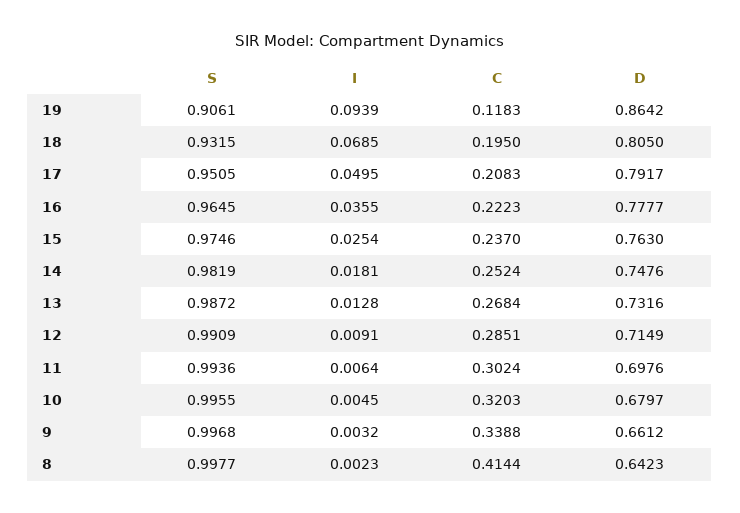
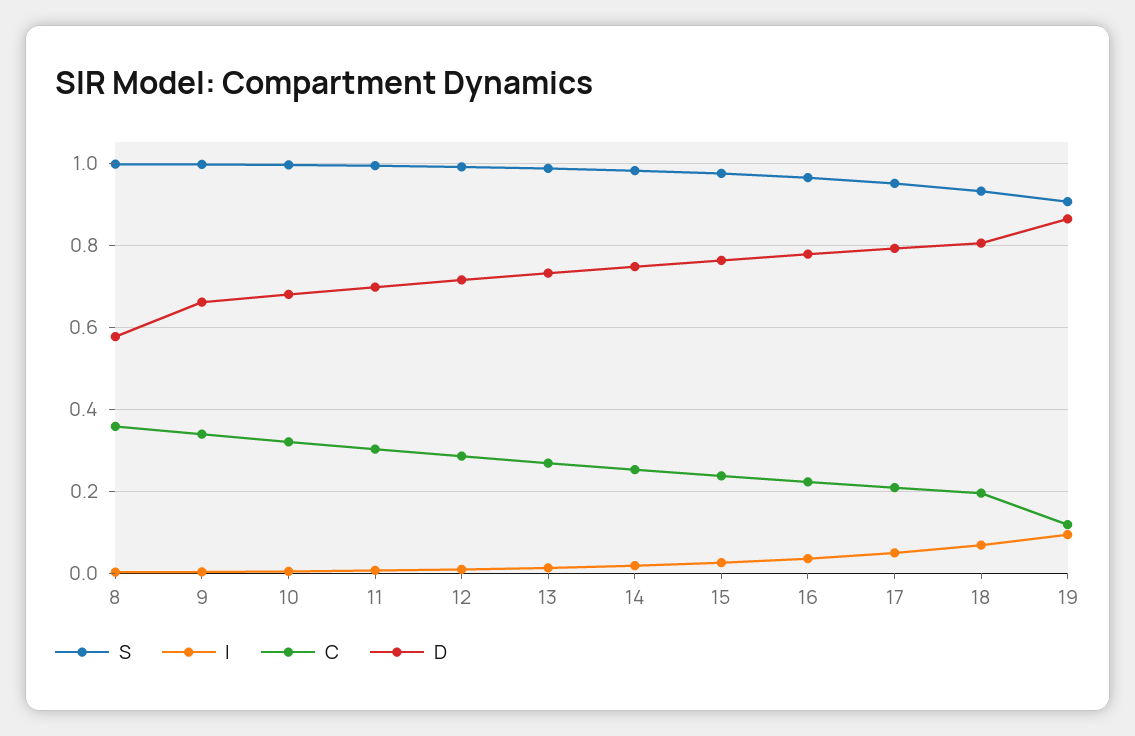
  {
    "S": {
      "19": 0.9061,
      "18": 0.9315,
      "17": 0.9505,
      "16": 0.9645,
      "15": 0.9746,
      "14": 0.9819,
      "13": 0.9872,
      "12": 0.9909,
      "11": 0.9936,
      "10": 0.9955,
      "9": 0.9968,
      "8": 0.9977
    },
    "I": {
      "19": 0.0939,
      "18": 0.0685,
      "17": 0.0495,
      "16": 0.0355,
      "15": 0.0254,
      "14": 0.0181,
      "13": 0.0128,
      "12": 0.0091,
      "11": 0.0064,
      "10": 0.0045,
      "9": 0.0032,
      "8": 0.0023
    },
    "C": {
      "19": 0.1183,
      "18": 0.195,
      "17": 0.2083,
      "16": 0.2223,
      "15": 0.237,
      "14": 0.2524,
      "13": 0.2684,
      "12": 0.2851,
      "11": 0.3024,
      "10": 0.3203,
      "9": 0.3388,
-     "8": 0.4144
+     "8": 0.36
    },
    "D": {
      "19": 0.8642,
      "18": 0.805,
      "17": 0.7917,
      "16": 0.7777,
      "15": 0.763,
      "14": 0.7476,
      "13": 0.7316,
      "12": 0.7149,
      "11": 0.6976,
      "10": 0.6797,
      "9": 0.6612,
-     "8": 0.6423
+     "8": 0.58
    }
  }

